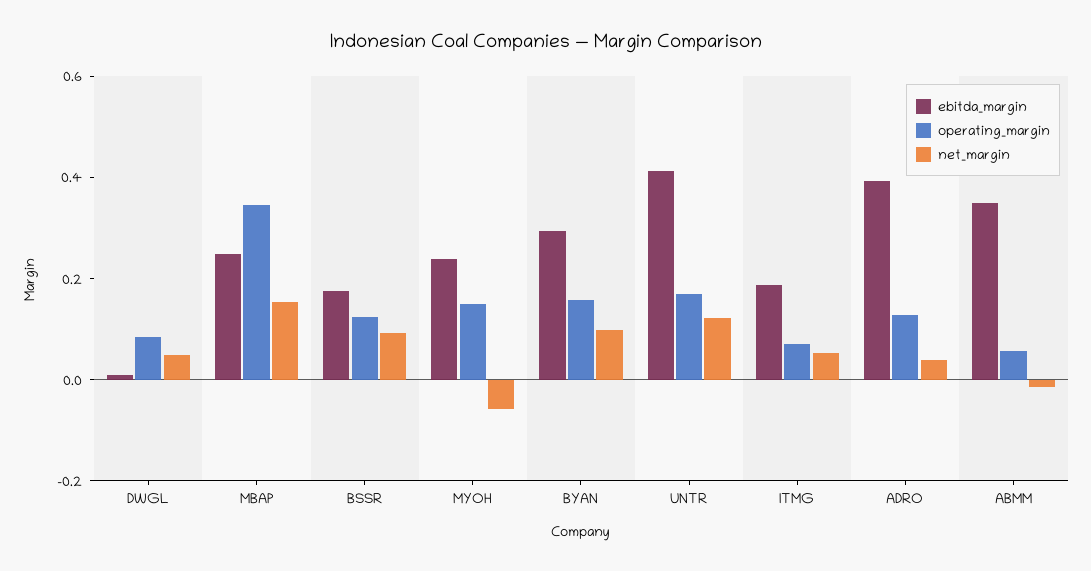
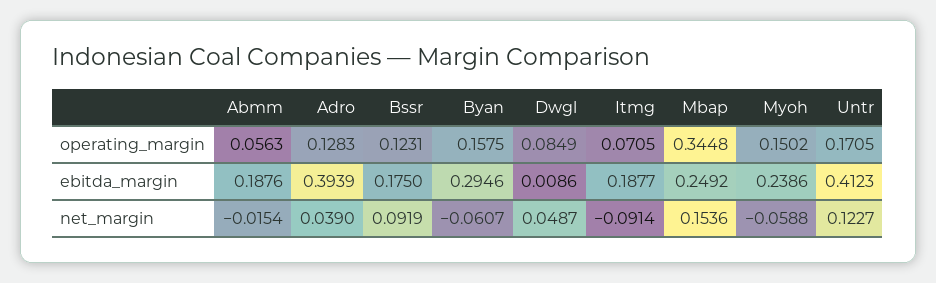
  {
    "ebitda_margin": {
      "DWGL": 0.0086,
      "MBAP": 0.2492,
      "BSSR": 0.175,
      "MYOH": 0.2386,
      "BYAN": 0.2946,
      "UNTR": 0.4123,
      "ITMG": 0.1877,
      "ADRO": 0.3939,
-     "ABMM": 0.35
+     "ABMM": 0.1876
    },
    "operating_margin": {
      "DWGL": 0.0849,
      "MBAP": 0.3448,
      "BSSR": 0.1231,
      "MYOH": 0.1502,
      "BYAN": 0.1575,
      "UNTR": 0.1705,
      "ITMG": 0.0705,
      "ADRO": 0.1283,
      "ABMM": 0.0563
    },
    "net_margin": {
      "DWGL": 0.0487,
      "MBAP": 0.1536,
      "BSSR": 0.0919,
      "MYOH": -0.0588,
-     "BYAN": 0.1,
+     "BYAN": -0.0607,
      "UNTR": 0.1227,
-     "ITMG": 0.05,
+     "ITMG": -0.0914,
      "ADRO": 0.039,
      "ABMM": -0.0154
    }
  }

